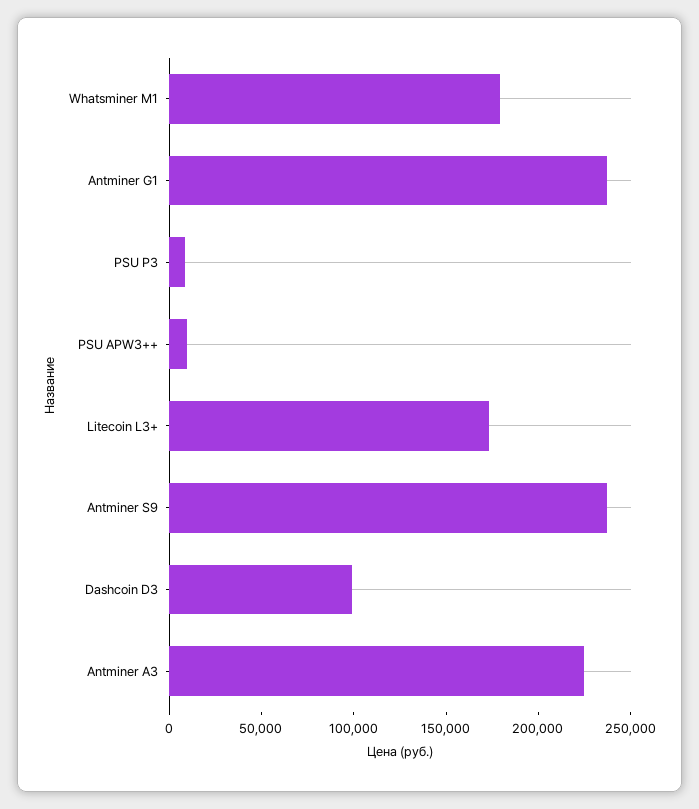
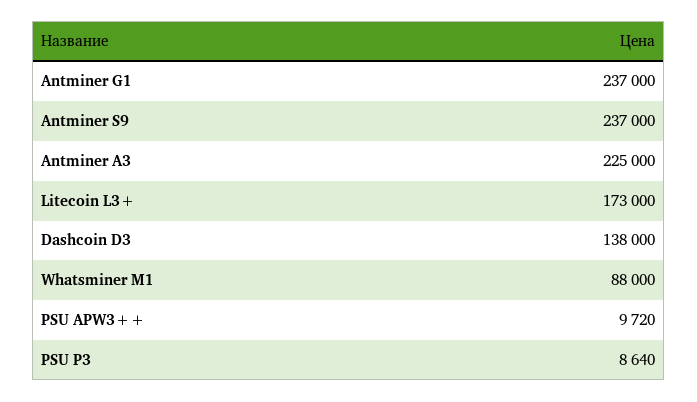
  {
-   "Whatsminer M1": 180000,
+   "Whatsminer M1": 88000,
    "Antminer G1": 237000,
    "PSU P3": 8640,
    "PSU APW3++": 9720,
    "Litecoin L3+": 173000,
    "Antminer S9": 237000,
-   "Dashcoin D3": 100000,
+   "Dashcoin D3": 138000,
    "Antminer A3": 225000
  }

